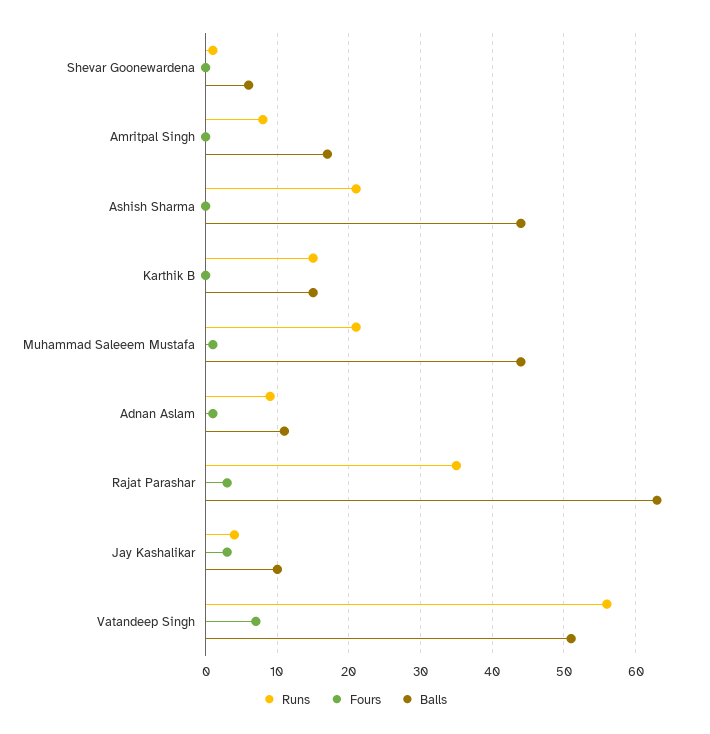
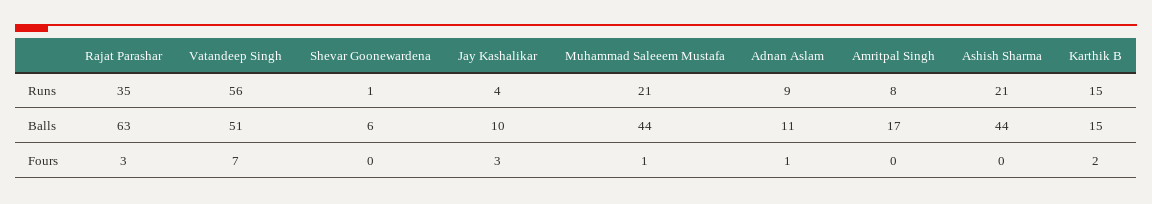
  {
    "Runs": {
      "Shevar Goonewardena": 1,
      "Amritpal Singh": 8,
      "Ashish Sharma": 21,
      "Karthik B": 15,
      "Muhammad Saleeem Mustafa": 21,
      "Adnan Aslam": 9,
      "Rajat Parashar": 35,
      "Jay Kashalikar": 4,
      "Vatandeep Singh": 56
    },
    "Fours": {
      "Shevar Goonewardena": 0,
      "Amritpal Singh": 0,
      "Ashish Sharma": 0,
-     "Karthik B": 0,
+     "Karthik B": 2,
      "Muhammad Saleeem Mustafa": 1,
      "Adnan Aslam": 1,
      "Rajat Parashar": 3,
      "Jay Kashalikar": 3,
      "Vatandeep Singh": 7
    },
    "Balls": {
      "Shevar Goonewardena": 6,
      "Amritpal Singh": 17,
      "Ashish Sharma": 44,
      "Karthik B": 15,
      "Muhammad Saleeem Mustafa": 44,
      "Adnan Aslam": 11,
      "Rajat Parashar": 63,
      "Jay Kashalikar": 10,
      "Vatandeep Singh": 51
    }
  }

